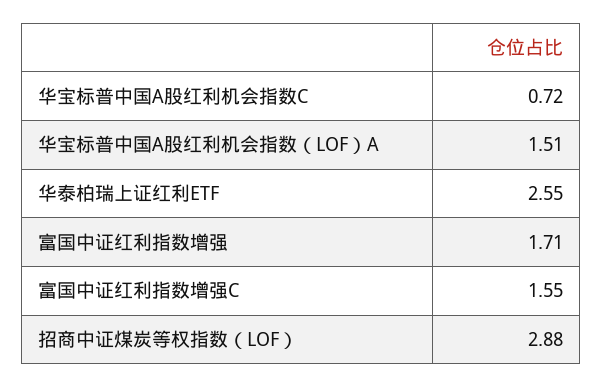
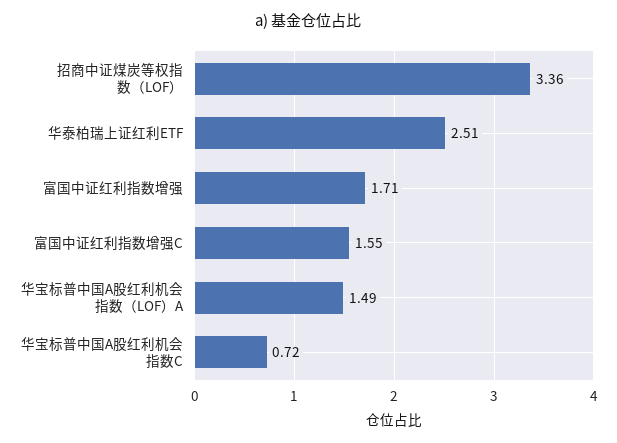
  {
    "华宝标普中国A股红利机会指数C": 0.72,
-   "华宝标普中国A股红利机会指数（LOF）A": 1.51,
+   "华宝标普中国A股红利机会指数（LOF）A": 1.49,
-   "华泰柏瑞上证红利ETF": 2.55,
+   "华泰柏瑞上证红利ETF": 2.51,
    "富国中证红利指数增强": 1.71,
    "富国中证红利指数增强C": 1.55,
-   "招商中证煤炭等权指数（LOF）": 2.88
+   "招商中证煤炭等权指数（LOF）": 3.36
  }

